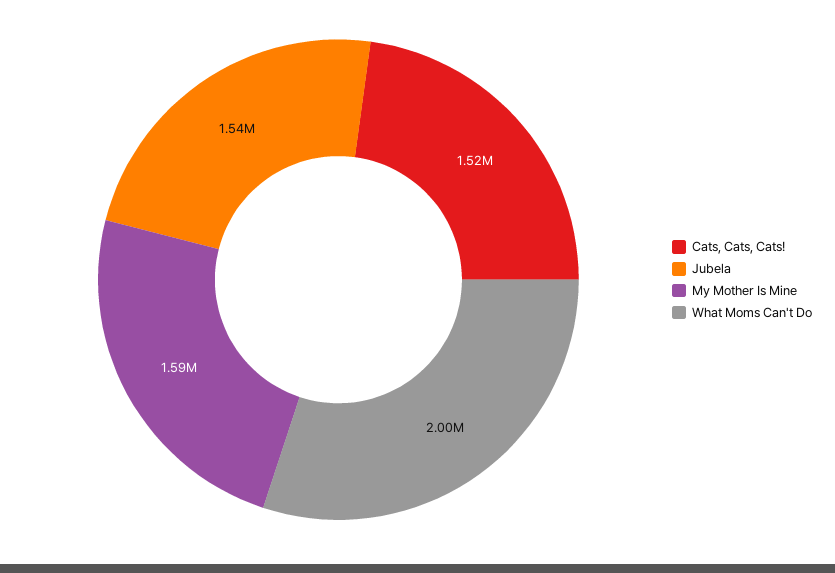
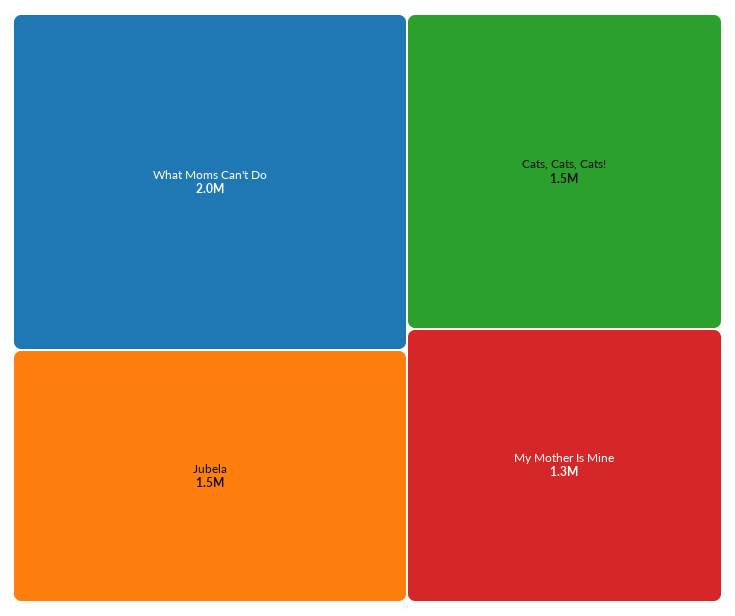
  {
    "Cats, Cats, Cats!": 1520000,
    "Jubela": 1540000,
-   "My Mother Is Mine": 1590000,
+   "My Mother Is Mine": 1300000,
    "What Moms Can't Do": 2000000
  }

